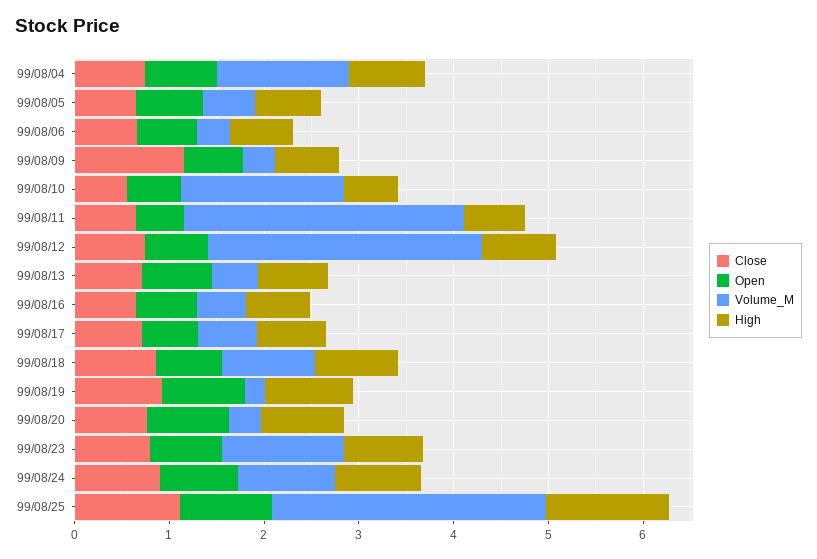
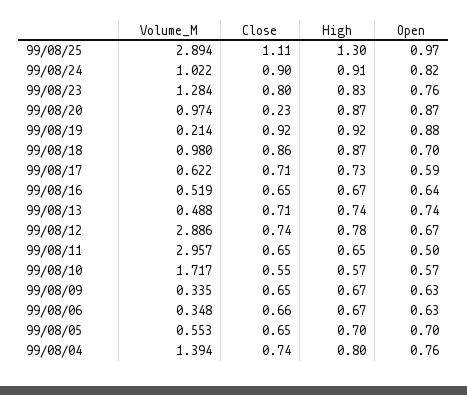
  {
    "Close": {
      "99/08/04": 0.74,
      "99/08/05": 0.65,
      "99/08/06": 0.66,
-     "99/08/09": 1.2,
+     "99/08/09": 0.65,
      "99/08/10": 0.55,
      "99/08/11": 0.65,
      "99/08/12": 0.74,
      "99/08/13": 0.71,
      "99/08/16": 0.65,
      "99/08/17": 0.71,
      "99/08/18": 0.86,
      "99/08/19": 0.92,
-     "99/08/20": 0.8,
+     "99/08/20": 0.23,
      "99/08/23": 0.8,
      "99/08/24": 0.9,
      "99/08/25": 1.11
    },
    "Open": {
      "99/08/04": 0.76,
      "99/08/05": 0.7,
      "99/08/06": 0.63,
      "99/08/09": 0.63,
      "99/08/10": 0.57,
      "99/08/11": 0.5,
      "99/08/12": 0.67,
      "99/08/13": 0.74,
      "99/08/16": 0.64,
      "99/08/17": 0.59,
      "99/08/18": 0.7,
      "99/08/19": 0.88,
      "99/08/20": 0.87,
      "99/08/23": 0.76,
      "99/08/24": 0.82,
      "99/08/25": 0.97
    },
    "Volume_M": {
      "99/08/04": 1.394,
      "99/08/05": 0.553,
      "99/08/06": 0.348,
      "99/08/09": 0.335,
      "99/08/10": 1.717,
      "99/08/11": 2.957,
      "99/08/12": 2.886,
      "99/08/13": 0.488,
      "99/08/16": 0.519,
      "99/08/17": 0.622,
      "99/08/18": 0.98,
      "99/08/19": 0.214,
-     "99/08/20": 0.4,
+     "99/08/20": 0.974,
      "99/08/23": 1.284,
      "99/08/24": 1.022,
      "99/08/25": 2.894
    },
    "High": {
      "99/08/04": 0.8,
      "99/08/05": 0.7,
      "99/08/06": 0.67,
      "99/08/09": 0.67,
      "99/08/10": 0.57,
      "99/08/11": 0.65,
      "99/08/12": 0.78,
      "99/08/13": 0.74,
      "99/08/16": 0.67,
      "99/08/17": 0.73,
      "99/08/18": 0.87,
      "99/08/19": 0.92,
      "99/08/20": 0.87,
      "99/08/23": 0.83,
      "99/08/24": 0.91,
      "99/08/25": 1.3
    }
  }

